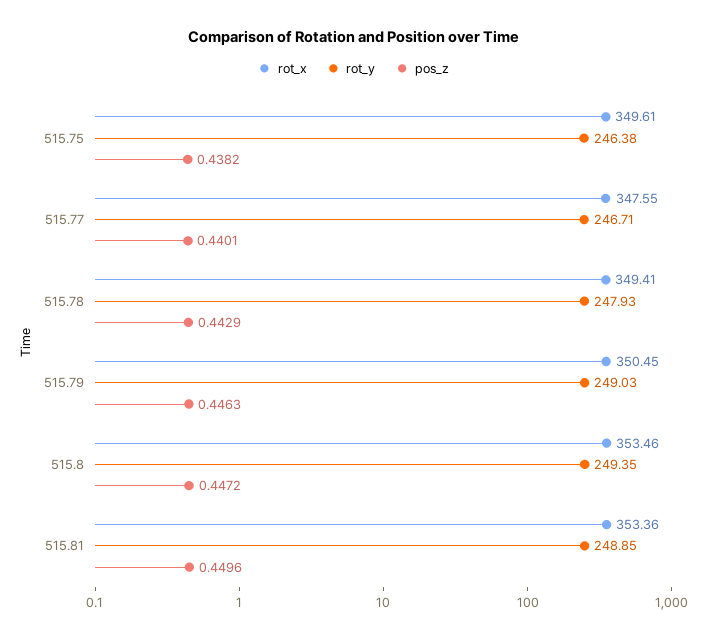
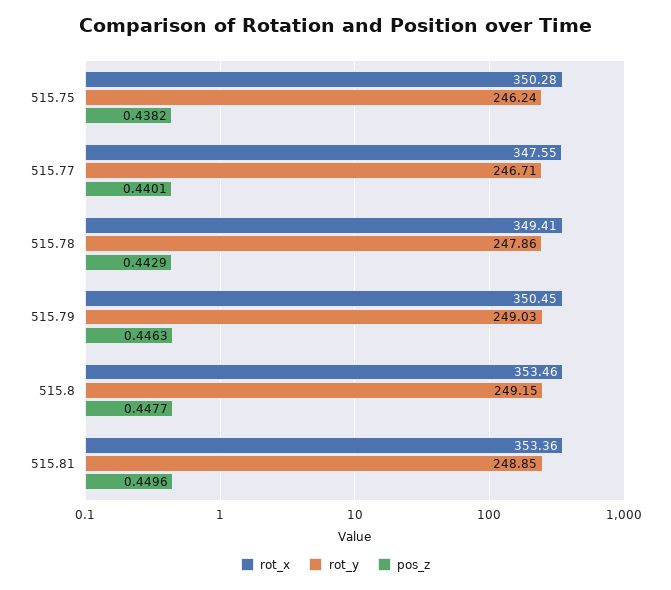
  {
    "rot_x": {
-     "515.75": 349.61,
+     "515.75": 350.28,
      "515.77": 347.55,
      "515.78": 349.41,
      "515.79": 350.45,
      "515.8": 353.46,
      "515.81": 353.36
    },
    "rot_y": {
-     "515.75": 246.38,
+     "515.75": 246.24,
      "515.77": 246.71,
-     "515.78": 247.93,
+     "515.78": 247.86,
      "515.79": 249.03,
-     "515.8": 249.35,
+     "515.8": 249.15,
      "515.81": 248.85
    },
    "pos_z": {
      "515.75": 0.4382,
      "515.77": 0.4401,
      "515.78": 0.4429,
      "515.79": 0.4463,
-     "515.8": 0.4472,
+     "515.8": 0.4477,
      "515.81": 0.4496
    }
  }

